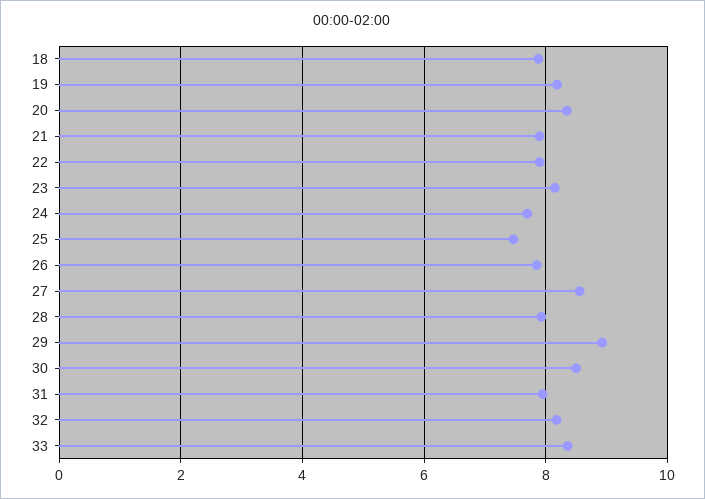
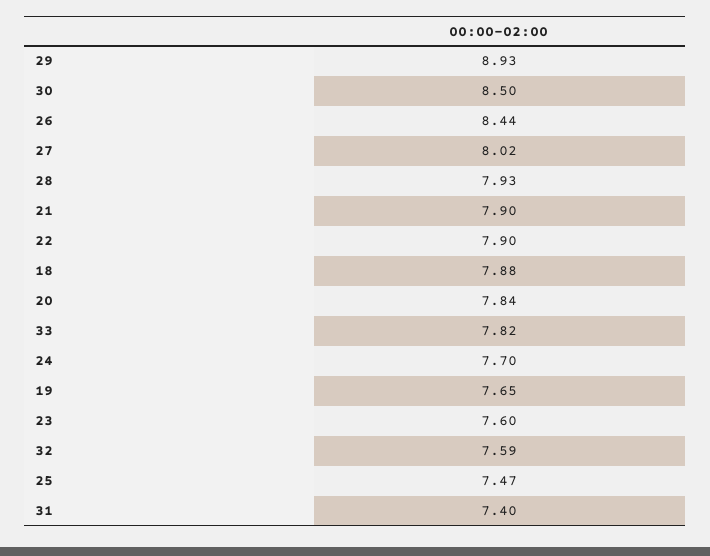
  {
    "18": 7.88,
-   "19": 8.2,
+   "19": 7.65,
-   "20": 8.4,
+   "20": 7.84,
    "21": 7.9,
    "22": 7.9,
-   "23": 8.2,
+   "23": 7.6,
    "24": 7.7,
    "25": 7.47,
-   "26": 7.8,
+   "26": 8.44,
-   "27": 8.6,
+   "27": 8.02,
    "28": 7.93,
    "29": 8.93,
    "30": 8.5,
-   "31": 8,
+   "31": 7.4,
-   "32": 8.2,
+   "32": 7.59,
-   "33": 8.4
+   "33": 7.82
  }

